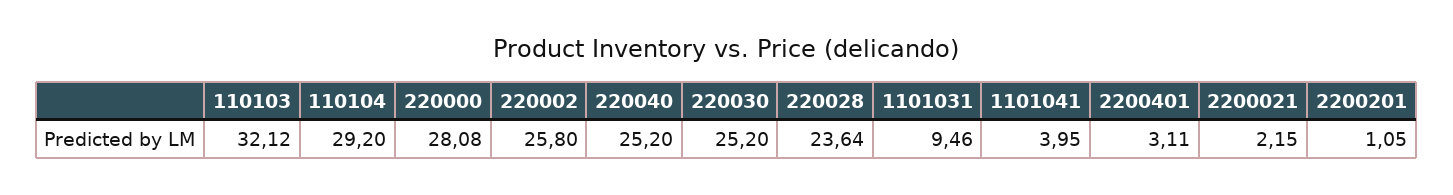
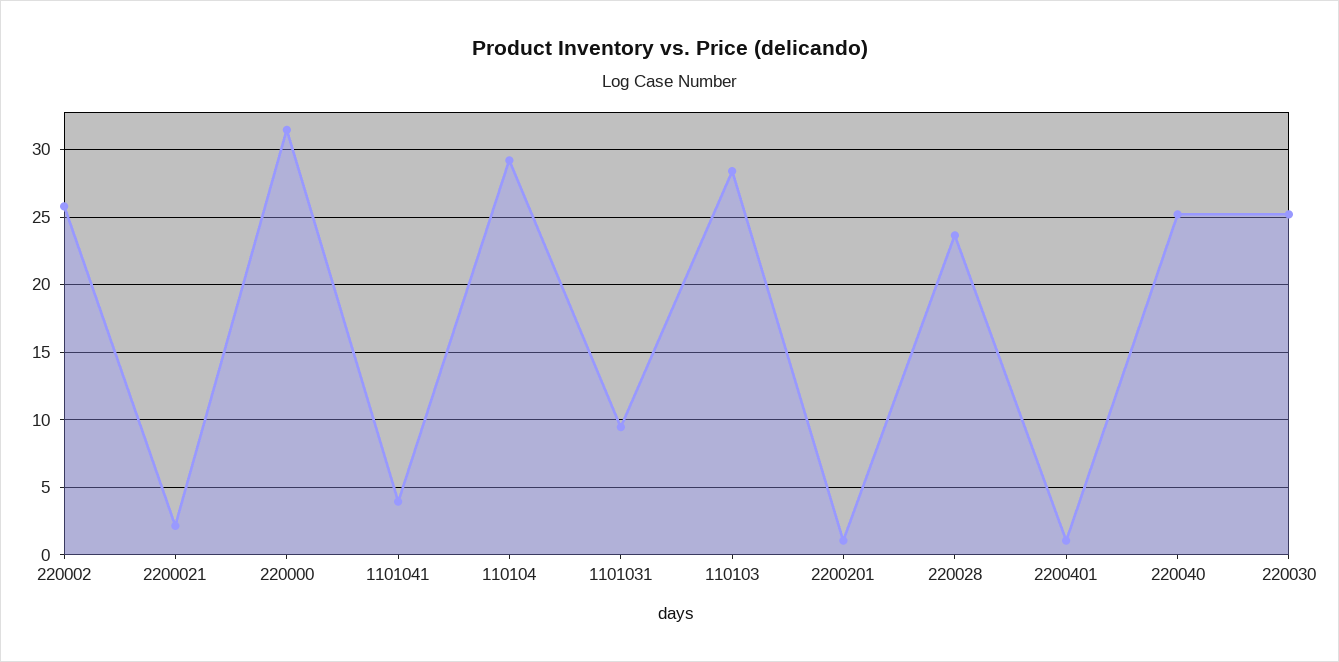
  {
-   "110103": 32.12,
+   "110103": 28.5,
    "110104": 29.2,
-   "220000": 28.08,
+   "220000": 31.5,
    "220002": 25.8,
    "220040": 25.2,
    "220030": 25.2,
    "220028": 23.64,
    "1101031": 9.46,
    "1101041": 3.95,
-   "2200401": 3.11,
+   "2200401": 1,
    "2200021": 2.15,
    "2200201": 1.05
  }

